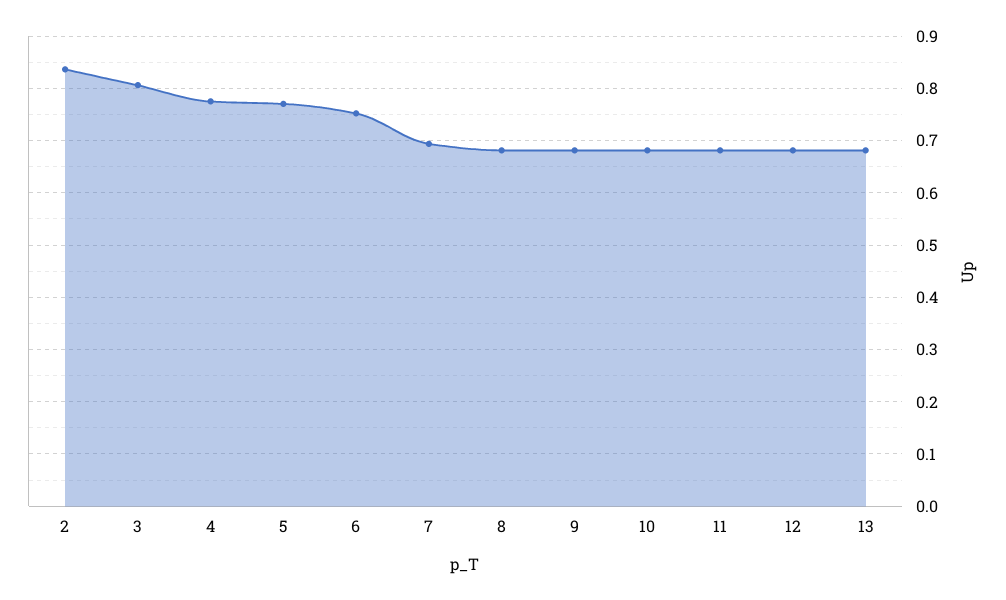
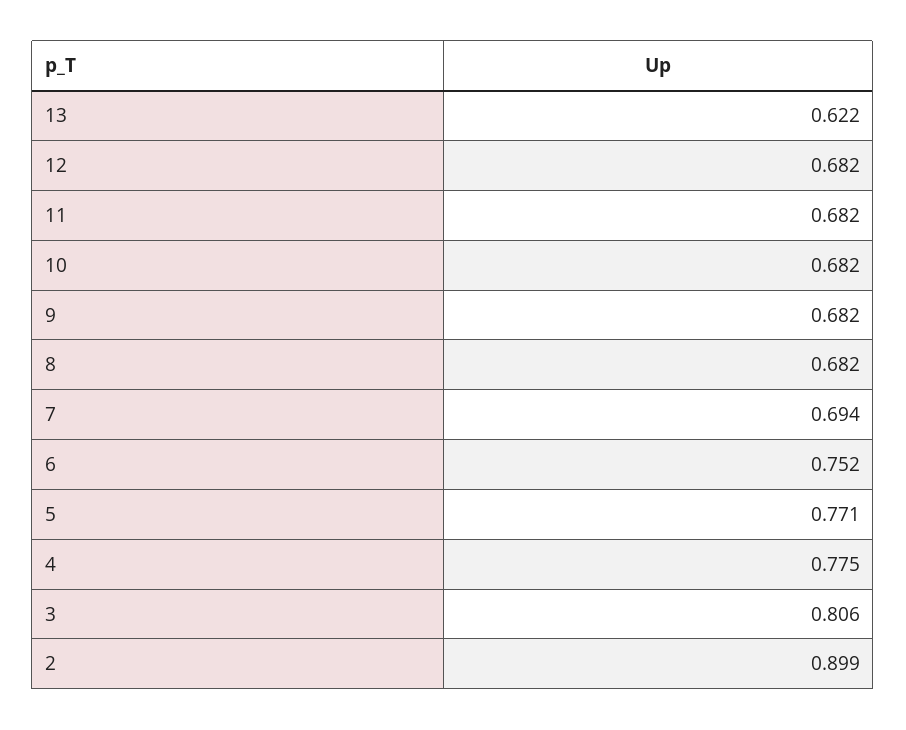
  {
-   "2": 0.84,
+   "2": 0.899,
    "3": 0.806,
    "4": 0.775,
    "5": 0.771,
    "6": 0.752,
    "7": 0.694,
    "8": 0.682,
    "9": 0.682,
    "10": 0.682,
    "11": 0.682,
    "12": 0.682,
-   "13": 0.68
+   "13": 0.622
  }

